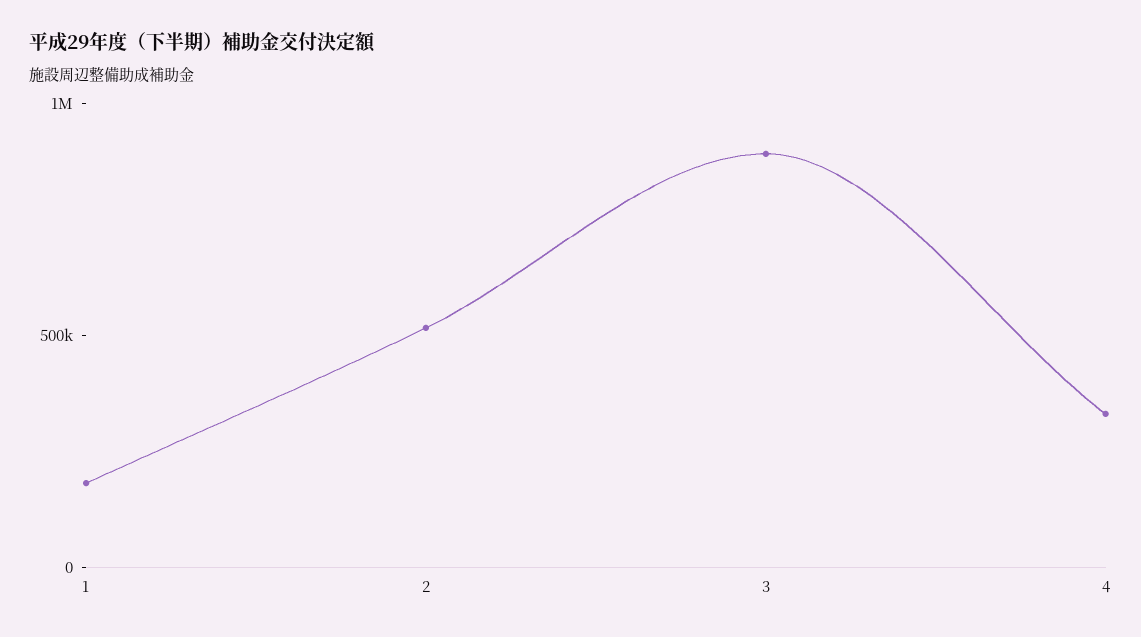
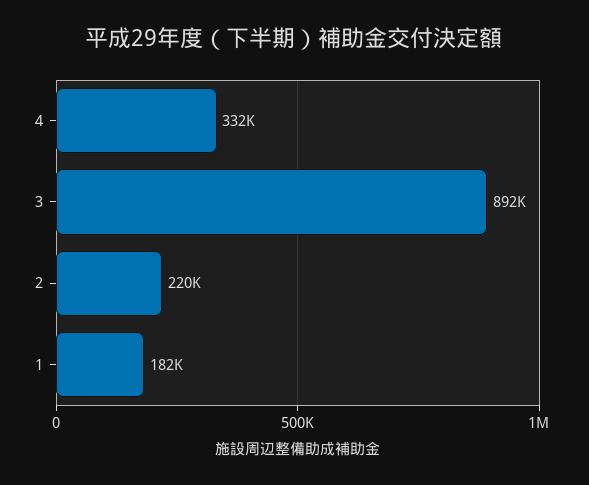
  {
    "1": 182000,
-   "2": 500000,
+   "2": 220000,
    "3": 892000,
    "4": 332000
  }

